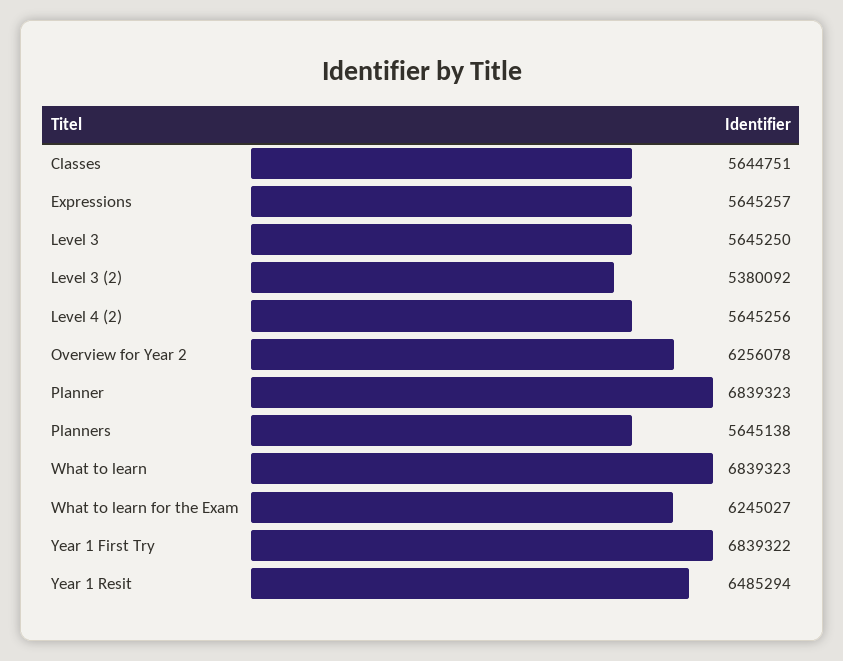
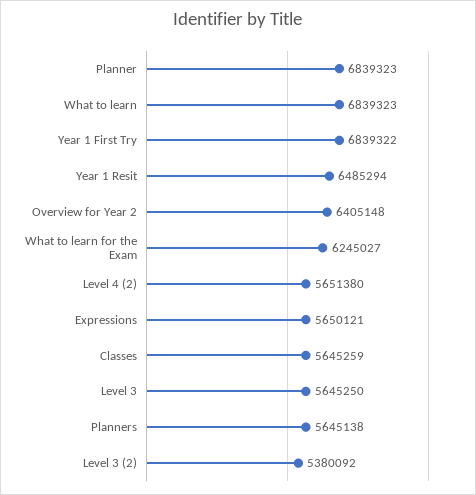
  {
-   "Classes": 5644751,
+   "Classes": 5645259,
-   "Expressions": 5645257,
+   "Expressions": 5650121,
    "Level 3": 5645250,
    "Level 3 (2)": 5380092,
-   "Level 4 (2)": 5645256,
+   "Level 4 (2)": 5651380,
-   "Overview for Year 2": 6256078,
+   "Overview for Year 2": 6405148,
    "Planner": 6839323,
    "Planners": 5645138,
    "What to learn": 6839323,
    "What to learn for the Exam": 6245027,
    "Year 1 First Try": 6839322,
    "Year 1 Resit": 6485294
  }

